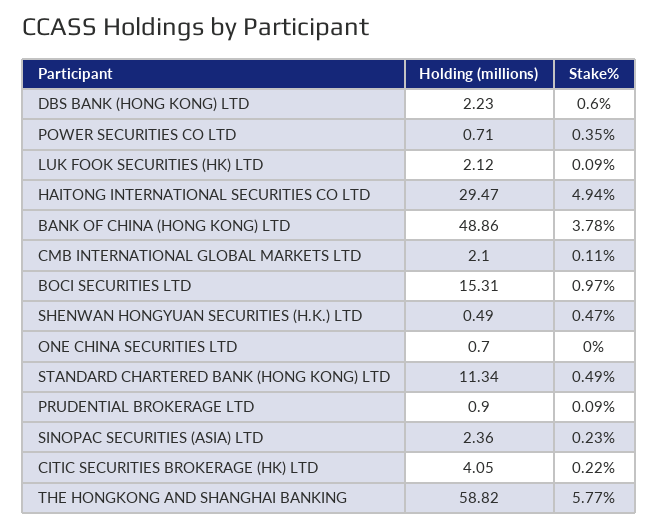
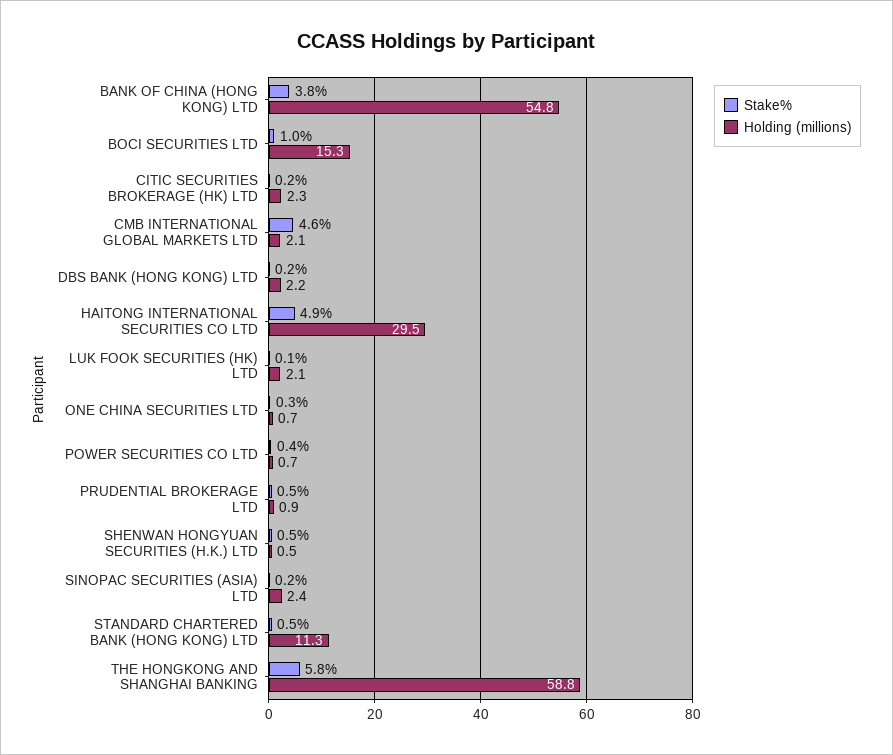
  {
    "Holding (millions)": {
      "DBS BANK (HONG KONG) LTD": 2.23,
      "POWER SECURITIES CO LTD": 0.71,
      "LUK FOOK SECURITIES (HK) LTD": 2.12,
      "HAITONG INTERNATIONAL SECURITIES CO LTD": 29.47,
-     "BANK OF CHINA (HONG KONG) LTD": 48.86,
+     "BANK OF CHINA (HONG KONG) LTD": 54.8,
      "CMB INTERNATIONAL GLOBAL MARKETS LTD": 2.1,
      "BOCI SECURITIES LTD": 15.31,
      "SHENWAN HONGYUAN SECURITIES (H.K.) LTD": 0.49,
      "ONE CHINA SECURITIES LTD": 0.7,
      "STANDARD CHARTERED BANK (HONG KONG) LTD": 11.34,
      "PRUDENTIAL BROKERAGE LTD": 0.9,
      "SINOPAC SECURITIES (ASIA) LTD": 2.36,
-     "CITIC SECURITIES BROKERAGE (HK) LTD": 4.05,
+     "CITIC SECURITIES BROKERAGE (HK) LTD": 2.3,
      "THE HONGKONG AND SHANGHAI BANKING": 58.82
    },
    "Stake%": {
-     "DBS BANK (HONG KONG) LTD": 0.6,
+     "DBS BANK (HONG KONG) LTD": 0.2,
      "POWER SECURITIES CO LTD": 0.35,
      "LUK FOOK SECURITIES (HK) LTD": 0.09,
      "HAITONG INTERNATIONAL SECURITIES CO LTD": 4.94,
      "BANK OF CHINA (HONG KONG) LTD": 3.78,
-     "CMB INTERNATIONAL GLOBAL MARKETS LTD": 0.11,
+     "CMB INTERNATIONAL GLOBAL MARKETS LTD": 4.6,
      "BOCI SECURITIES LTD": 0.97,
      "SHENWAN HONGYUAN SECURITIES (H.K.) LTD": 0.47,
-     "ONE CHINA SECURITIES LTD": 0,
+     "ONE CHINA SECURITIES LTD": 0.3,
      "STANDARD CHARTERED BANK (HONG KONG) LTD": 0.49,
-     "PRUDENTIAL BROKERAGE LTD": 0.09,
+     "PRUDENTIAL BROKERAGE LTD": 0.5,
      "SINOPAC SECURITIES (ASIA) LTD": 0.23,
      "CITIC SECURITIES BROKERAGE (HK) LTD": 0.22,
      "THE HONGKONG AND SHANGHAI BANKING": 5.77
    }
  }

